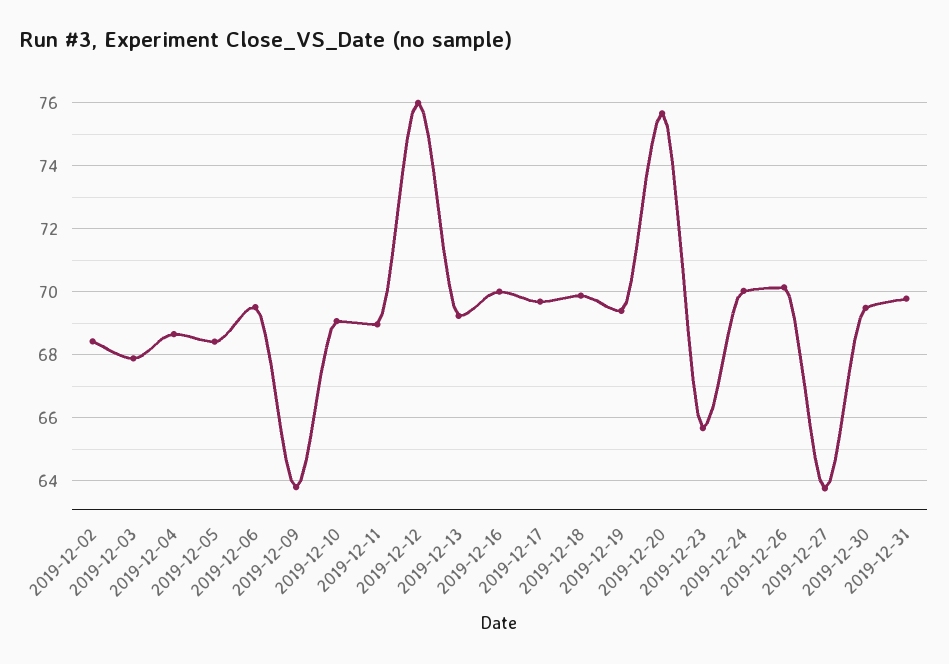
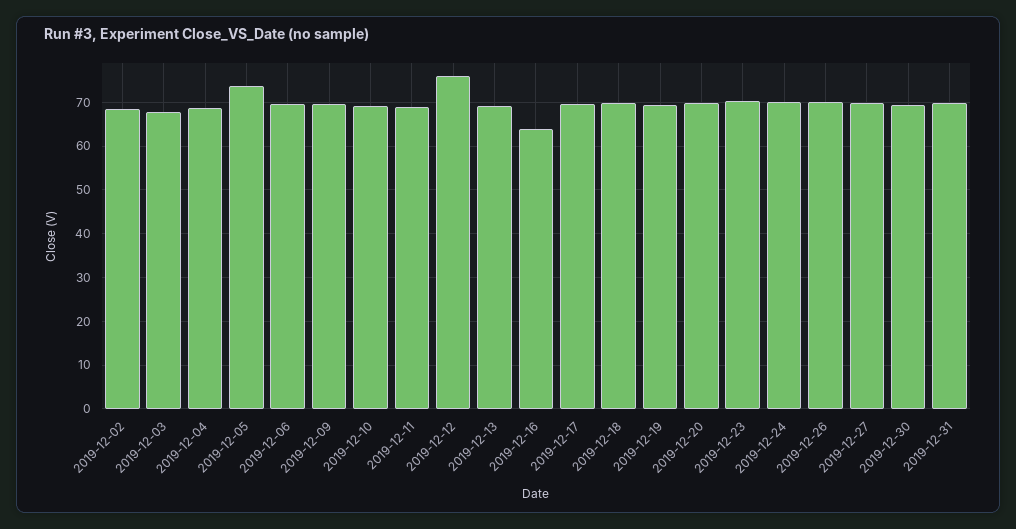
  {
    "2019-12-02": 68.4,
    "2019-12-03": 67.8,
    "2019-12-04": 68.6,
-   "2019-12-05": 68.4,
+   "2019-12-05": 74,
    "2019-12-06": 69.6,
-   "2019-12-09": 63.8,
+   "2019-12-09": 70,
    "2019-12-10": 69,
    "2019-12-11": 69,
    "2019-12-12": 76,
    "2019-12-13": 69.2,
-   "2019-12-16": 70,
+   "2019-12-16": 64,
    "2019-12-17": 69.6,
    "2019-12-18": 69.8,
    "2019-12-19": 69.4,
-   "2019-12-20": 75.6,
+   "2019-12-20": 70,
-   "2019-12-23": 65.6,
+   "2019-12-23": 70,
    "2019-12-24": 70,
    "2019-12-26": 70.2,
-   "2019-12-27": 63.8,
+   "2019-12-27": 70,
    "2019-12-30": 69.4,
    "2019-12-31": 69.8
  }

